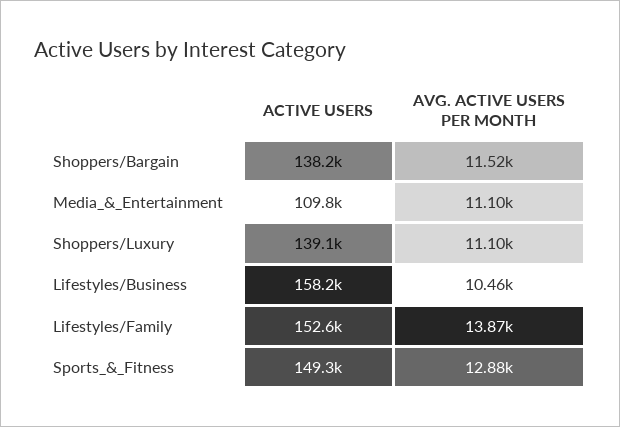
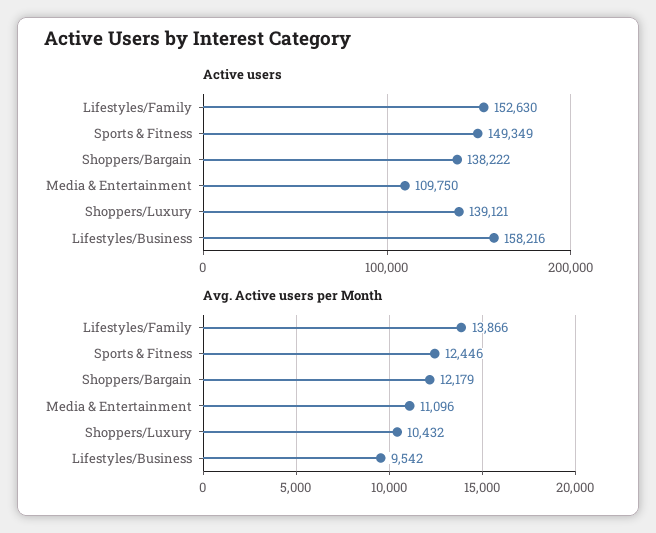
  {
    "ACTIVE USERS": {
      "Shoppers/Bargain": 138222,
      "Media_&_Entertainment": 109750,
      "Shoppers/Luxury": 139121,
      "Lifestyles/Business": 158216,
      "Lifestyles/Family": 152630,
      "Sports_&_Fitness": 149349
    },
    "AVG. ACTIVE USERS PER MONTH": {
-     "Shoppers/Bargain": 11520,
+     "Shoppers/Bargain": 12179,
      "Media_&_Entertainment": 11096,
-     "Shoppers/Luxury": 11100,
+     "Shoppers/Luxury": 10432,
-     "Lifestyles/Business": 10460,
+     "Lifestyles/Business": 9542,
      "Lifestyles/Family": 13866,
-     "Sports_&_Fitness": 12880
+     "Sports_&_Fitness": 12446
    }
  }

